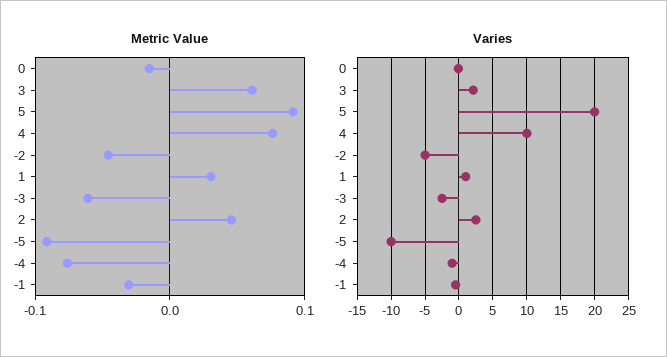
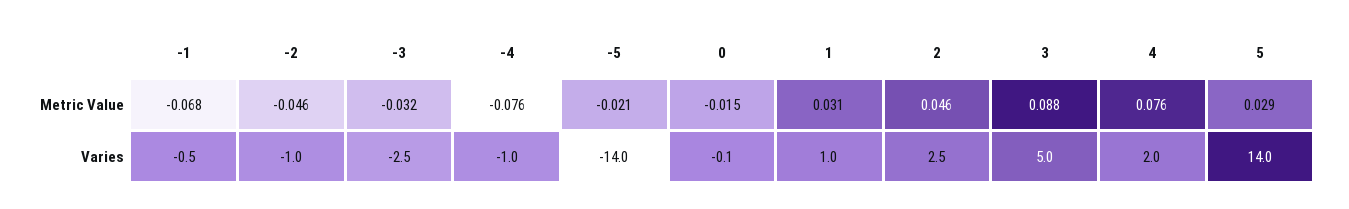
  {
    "Metric Value": {
      "0": -0.015,
-     "3": 0.06,
+     "3": 0.088,
-     "5": 0.09,
+     "5": 0.029,
      "4": 0.076,
      "-2": -0.046,
      "1": 0.031,
-     "-3": -0.06,
+     "-3": -0.032,
      "2": 0.046,
-     "-5": -0.09,
+     "-5": -0.021,
      "-4": -0.076,
-     "-1": -0.03
+     "-1": -0.068
    },
    "Varies": {
      "0": -0.1,
-     "3": 2,
+     "3": 5,
-     "5": 20,
+     "5": 14,
-     "4": 10,
+     "4": 2,
-     "-2": -5,
+     "-2": -1,
      "1": 1,
      "-3": -2.5,
      "2": 2.5,
-     "-5": -10,
+     "-5": -14,
      "-4": -1,
      "-1": -0.5
    }
  }

